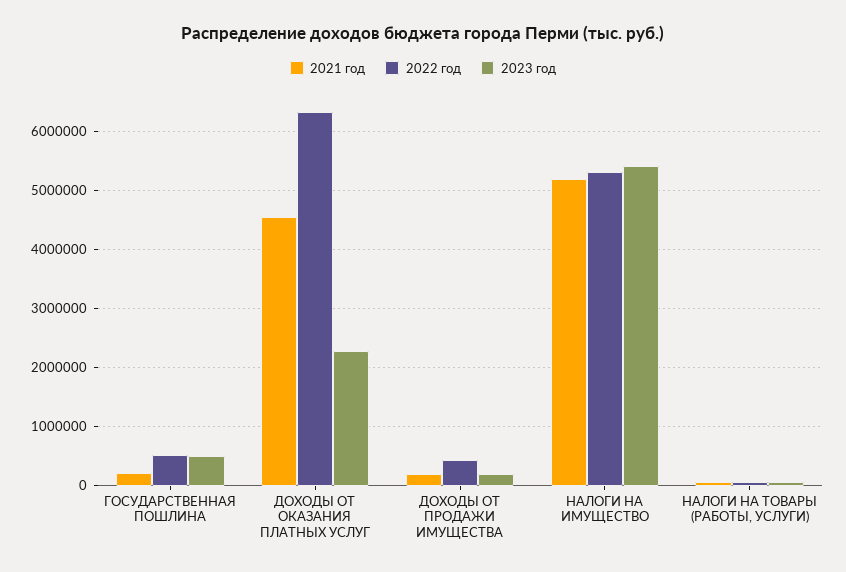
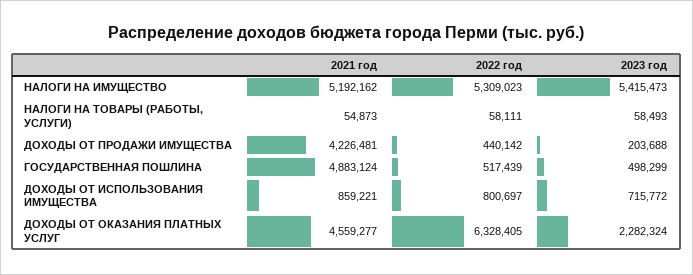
  {
    "2021 год": {
-     "ГОСУДАРСТВЕННАЯ ПОШЛИНА": 200000,
+     "ГОСУДАРСТВЕННАЯ ПОШЛИНА": 4883124,
      "ДОХОДЫ ОТ ОКАЗАНИЯ ПЛАТНЫХ УСЛУГ": 4559277,
-     "ДОХОДЫ ОТ ПРОДАЖИ ИМУЩЕСТВА": 200000,
+     "ДОХОДЫ ОТ ПРОДАЖИ ИМУЩЕСТВА": 4226481,
      "НАЛОГИ НА ИМУЩЕСТВО": 5192162,
-     "НАЛОГИ НА ТОВАРЫ (РАБОТЫ, УСЛУГИ)": 54873
+     "НАЛОГИ НА ТОВАРЫ (РАБОТЫ, УСЛУГИ)": 54873,
+     "ДОХОДЫ ОТ ИСПОЛЬЗОВАНИЯ ИМУЩЕСТВА": 859221
    },
    "2022 год": {
      "ГОСУДАРСТВЕННАЯ ПОШЛИНА": 517439,
      "ДОХОДЫ ОТ ОКАЗАНИЯ ПЛАТНЫХ УСЛУГ": 6328405,
      "ДОХОДЫ ОТ ПРОДАЖИ ИМУЩЕСТВА": 440142,
      "НАЛОГИ НА ИМУЩЕСТВО": 5309023,
-     "НАЛОГИ НА ТОВАРЫ (РАБОТЫ, УСЛУГИ)": 58111
+     "НАЛОГИ НА ТОВАРЫ (РАБОТЫ, УСЛУГИ)": 58111,
+     "ДОХОДЫ ОТ ИСПОЛЬЗОВАНИЯ ИМУЩЕСТВА": 800697
    },
    "2023 год": {
      "ГОСУДАРСТВЕННАЯ ПОШЛИНА": 498299,
      "ДОХОДЫ ОТ ОКАЗАНИЯ ПЛАТНЫХ УСЛУГ": 2282324,
      "ДОХОДЫ ОТ ПРОДАЖИ ИМУЩЕСТВА": 203688,
      "НАЛОГИ НА ИМУЩЕСТВО": 5415473,
-     "НАЛОГИ НА ТОВАРЫ (РАБОТЫ, УСЛУГИ)": 58493
+     "НАЛОГИ НА ТОВАРЫ (РАБОТЫ, УСЛУГИ)": 58493,
+     "ДОХОДЫ ОТ ИСПОЛЬЗОВАНИЯ ИМУЩЕСТВА": 715772
    }
  }

